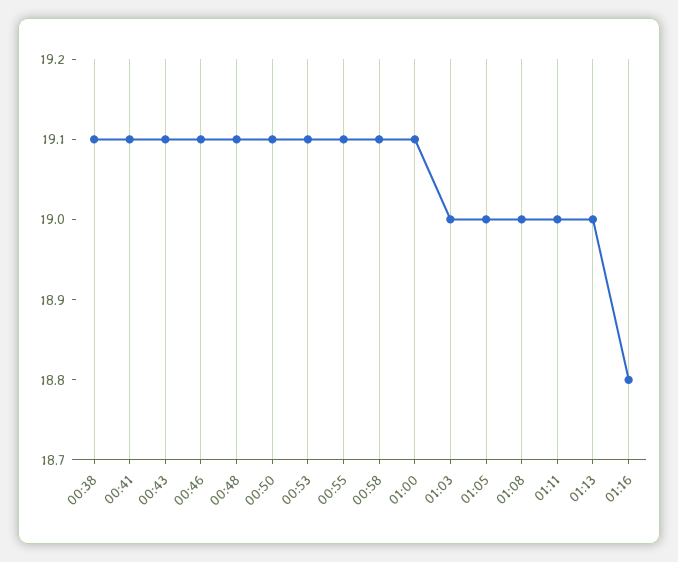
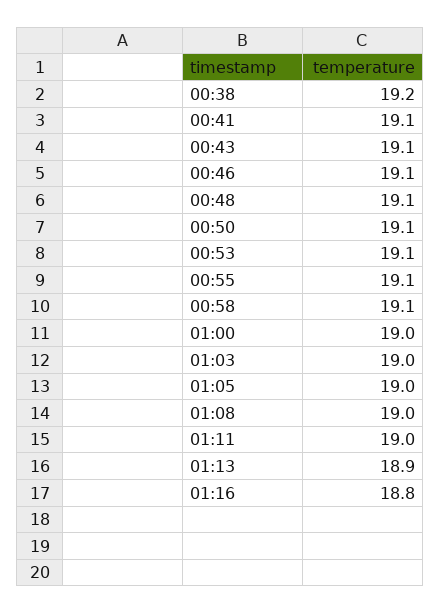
  {
-   "00:38": 19.1,
+   "00:38": 19.2,
    "00:41": 19.1,
    "00:43": 19.1,
    "00:46": 19.1,
    "00:48": 19.1,
    "00:50": 19.1,
    "00:53": 19.1,
    "00:55": 19.1,
    "00:58": 19.1,
-   "01:00": 19.1,
+   "01:00": 19,
    "01:03": 19,
    "01:05": 19,
    "01:08": 19,
    "01:11": 19,
-   "01:13": 19,
+   "01:13": 18.9,
    "01:16": 18.8
  }

